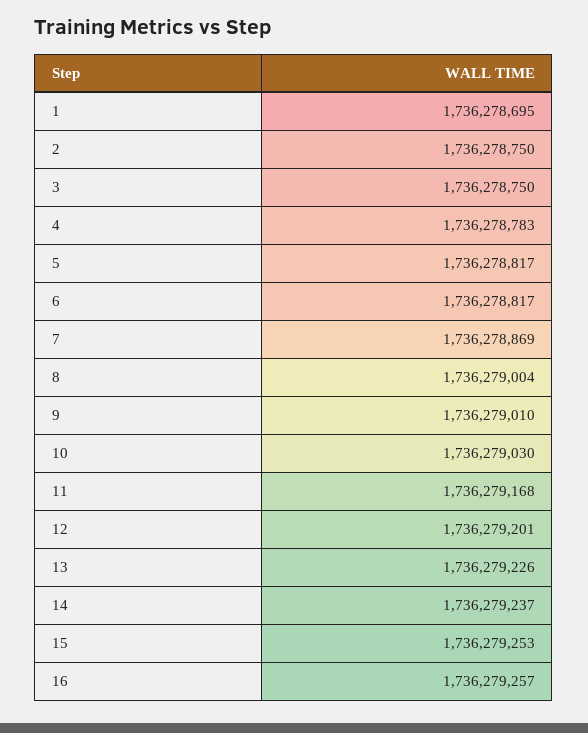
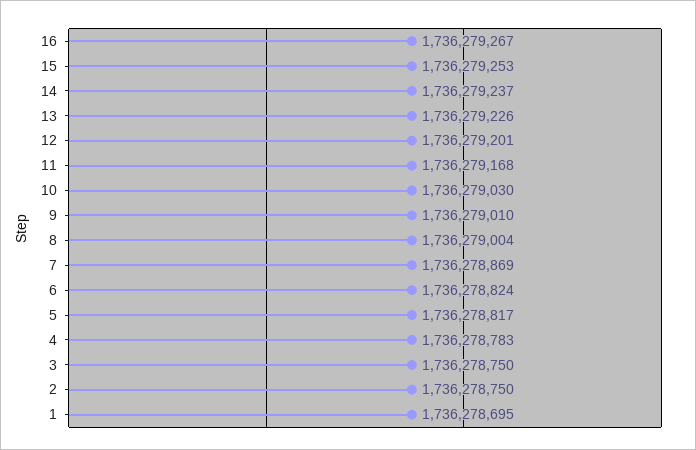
  {
    "1": 1736278695,
    "2": 1736278750,
    "3": 1736278750,
    "4": 1736278783,
    "5": 1736278817,
-   "6": 1736278817,
+   "6": 1736278824,
    "7": 1736278869,
    "8": 1736279004,
    "9": 1736279010,
    "10": 1736279030,
    "11": 1736279168,
    "12": 1736279201,
    "13": 1736279226,
    "14": 1736279237,
    "15": 1736279253,
-   "16": 1736279257
+   "16": 1736279267
  }

